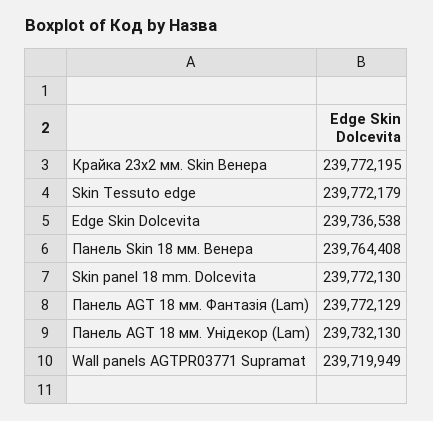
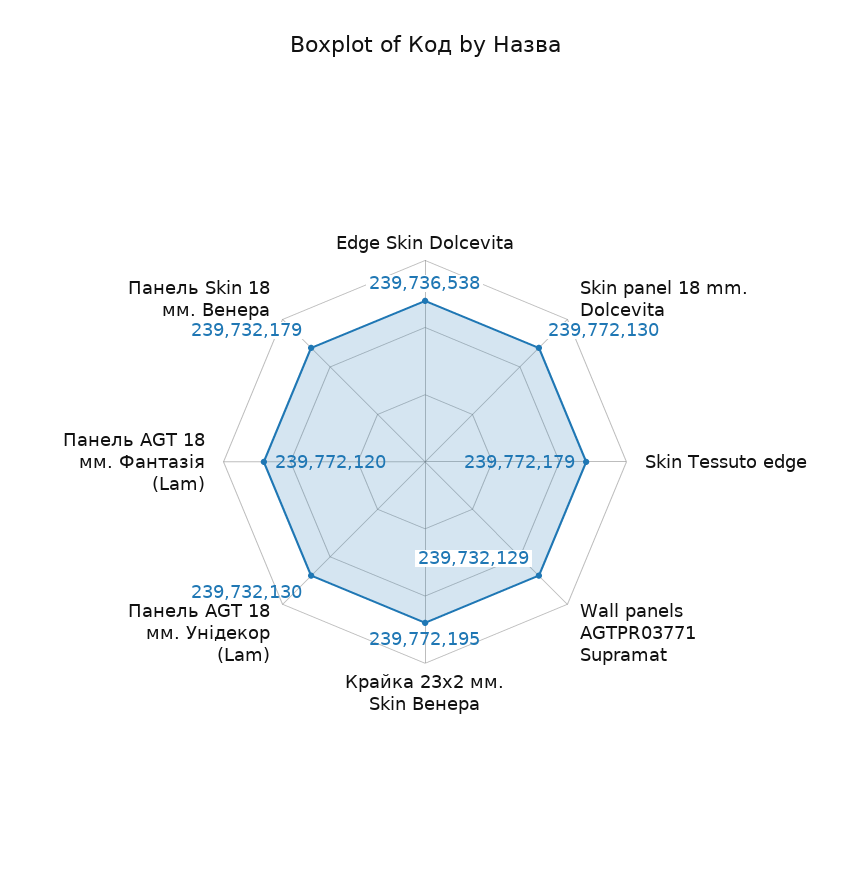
  {
    "Крайка 23x2 мм. Skin Венера": 239772195,
    "Skin Tessuto edge": 239772179,
    "Edge Skin Dolcevita": 239736538,
-   "Панель Skin 18 мм. Венера": 239764408,
+   "Панель Skin 18 мм. Венера": 239732179,
    "Skin panel 18 mm. Dolcevita": 239772130,
-   "Панель AGT 18 мм. Фантазія (Lam)": 239772129,
+   "Панель AGT 18 мм. Фантазія (Lam)": 239772120,
    "Панель AGT 18 мм. Унідекор (Lam)": 239732130,
-   "Wall panels AGTPR03771 Supramat": 239719949
+   "Wall panels AGTPR03771 Supramat": 239732129
  }

